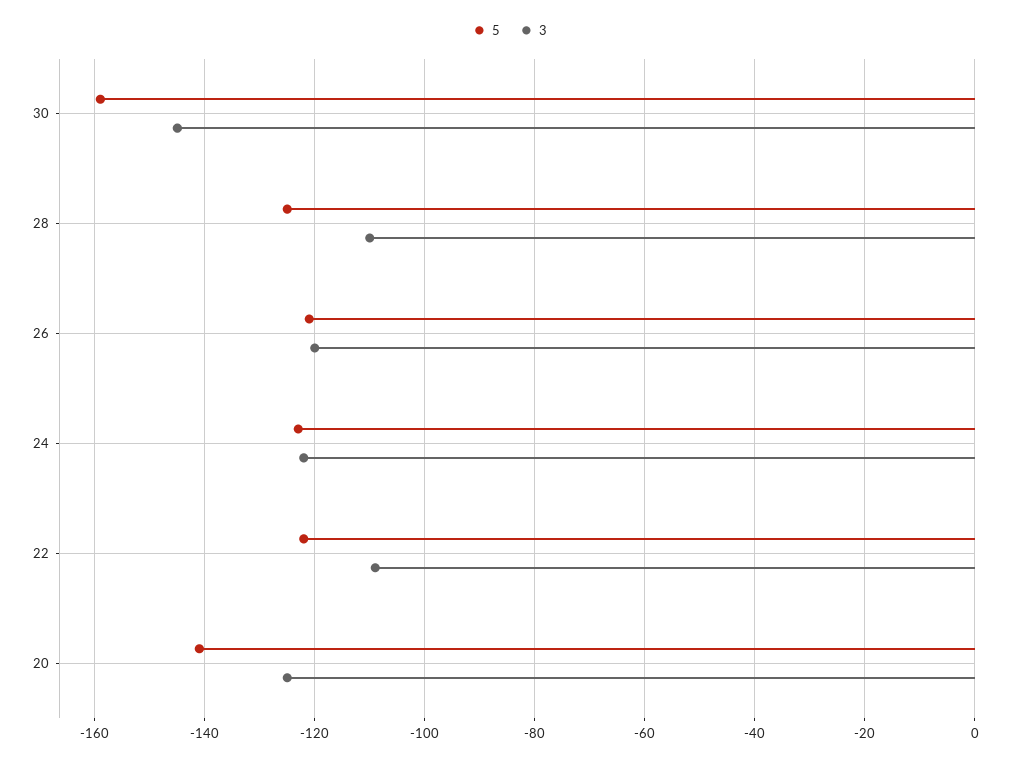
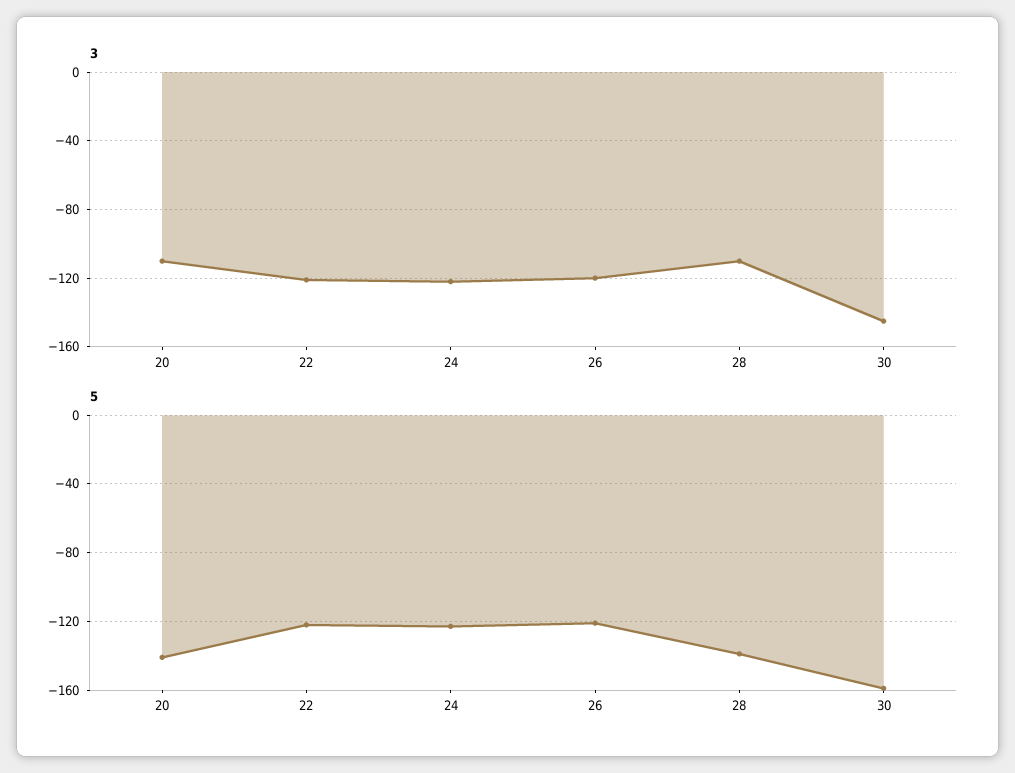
  {
    "5": {
      "30": -160,
-     "28": -125,
+     "28": -140,
      "26": -120,
      "24": -125,
      "22": -120,
      "20": -140
    },
    "3": {
      "30": -145,
      "28": -110,
      "26": -120,
      "24": -120,
-     "22": -110,
+     "22": -120,
-     "20": -125
+     "20": -110
    }
  }

